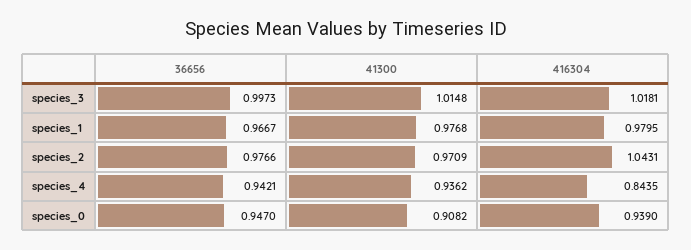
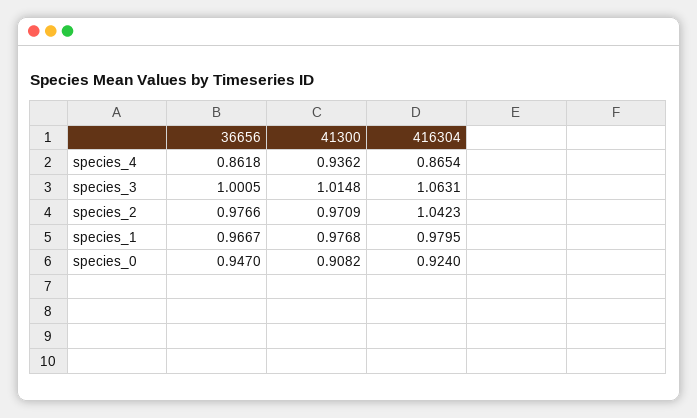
  {
    "36656": {
-     "species_3": 0.9973,
+     "species_3": 1.0005,
      "species_1": 0.9667,
      "species_2": 0.9766,
-     "species_4": 0.9421,
+     "species_4": 0.8618,
      "species_0": 0.947
    },
    "41300": {
      "species_3": 1.0148,
      "species_1": 0.9768,
      "species_2": 0.9709,
      "species_4": 0.9362,
      "species_0": 0.9082
    },
    "416304": {
-     "species_3": 1.0181,
+     "species_3": 1.0631,
      "species_1": 0.9795,
-     "species_2": 1.0431,
+     "species_2": 1.0423,
-     "species_4": 0.8435,
+     "species_4": 0.8654,
-     "species_0": 0.939
+     "species_0": 0.924
    }
  }

